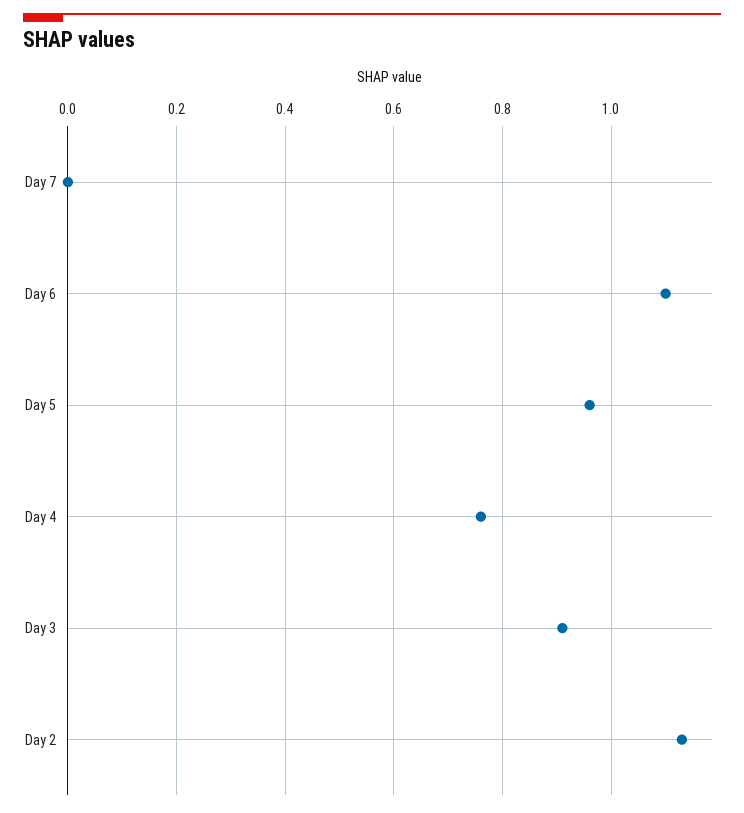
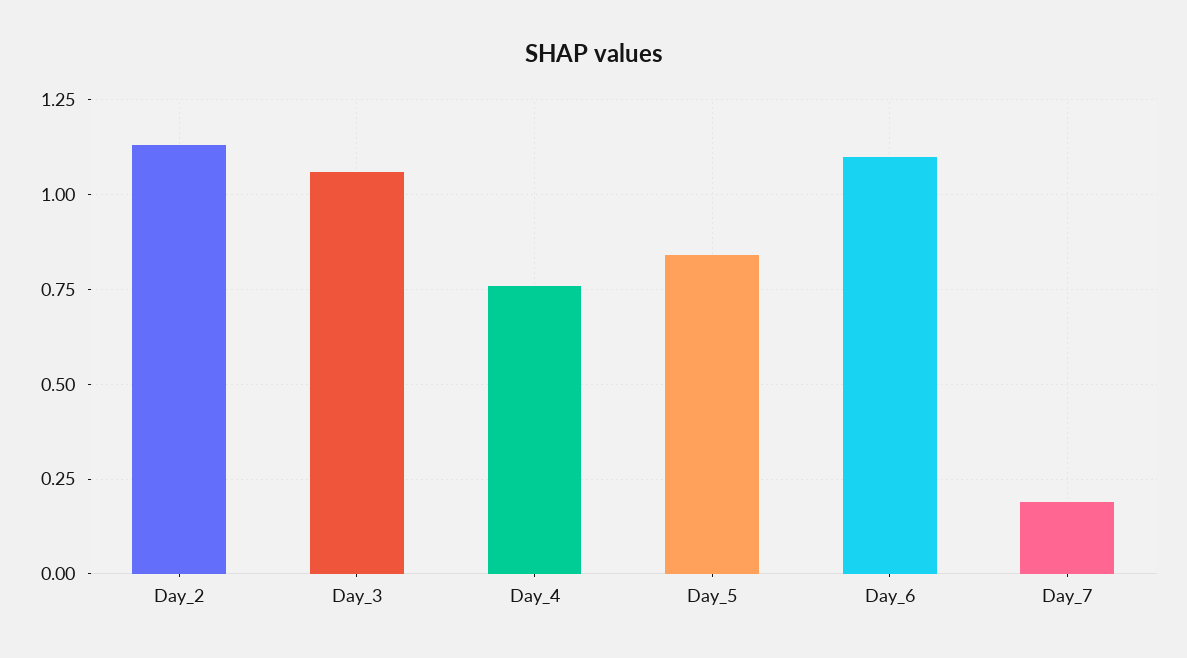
  {
-   "Day 7": 0,
+   "Day 7": 0.2,
    "Day 6": 1.1,
-   "Day 5": 0.95,
+   "Day 5": 0.85,
    "Day 4": 0.75,
-   "Day 3": 0.9,
+   "Day 3": 1.05,
    "Day 2": 1.15
  }

